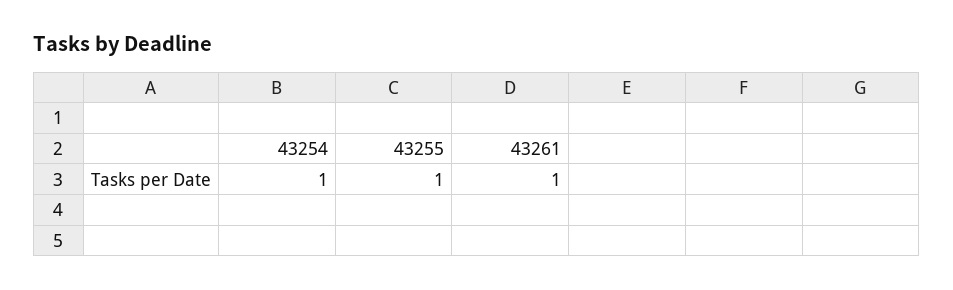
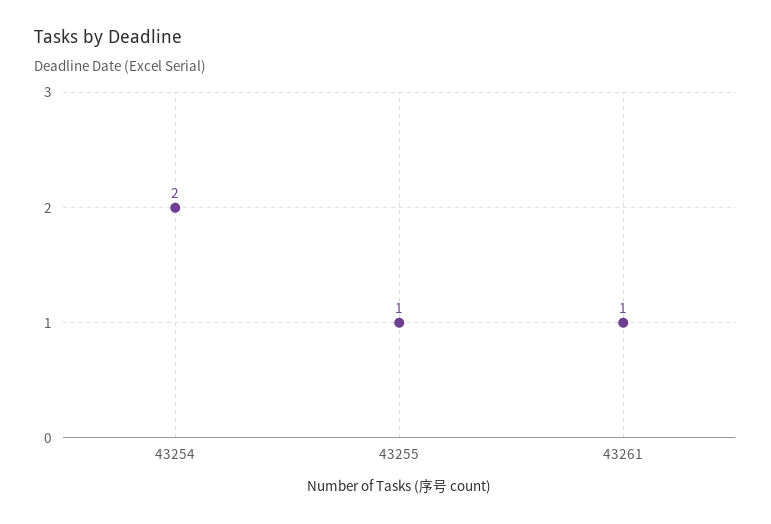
  {
-   "43254": 1,
+   "43254": 2,
    "43255": 1,
    "43261": 1
  }

